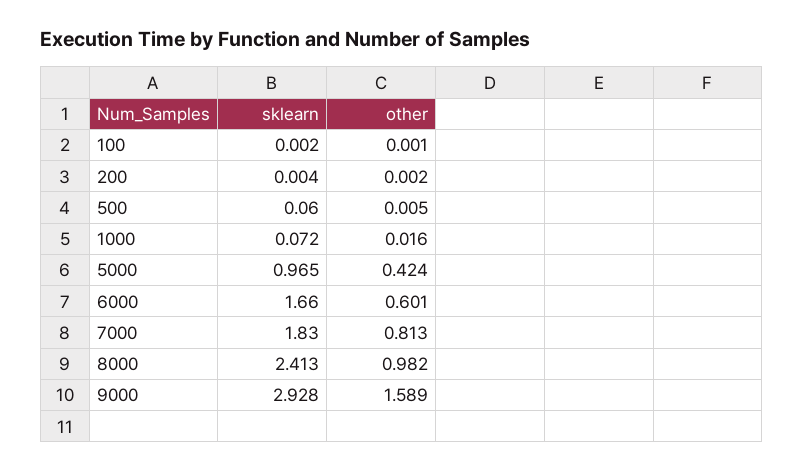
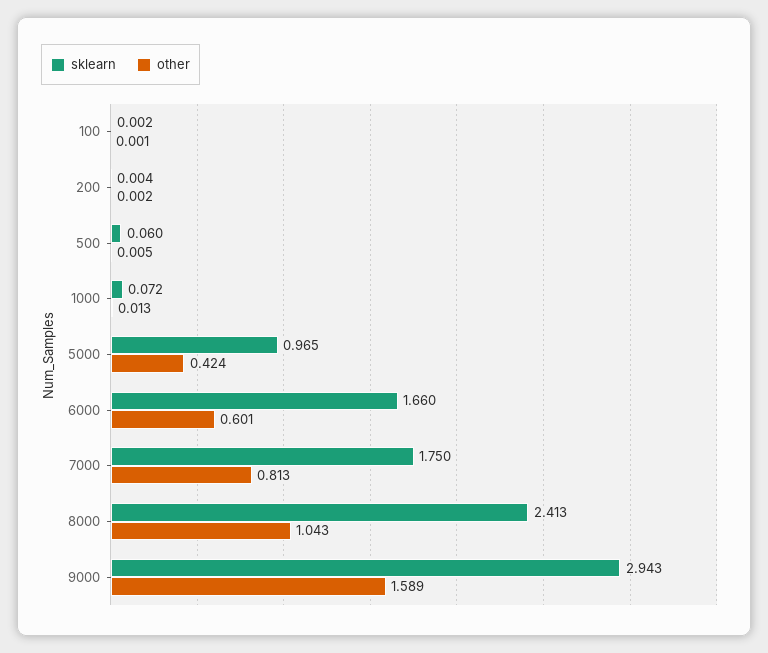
  {
    "sklearn": {
      "100": 0.002,
      "200": 0.004,
      "500": 0.06,
      "1000": 0.072,
      "5000": 0.965,
      "6000": 1.66,
-     "7000": 1.83,
+     "7000": 1.75,
      "8000": 2.413,
-     "9000": 2.928
+     "9000": 2.943
    },
    "other": {
      "100": 0.001,
      "200": 0.002,
      "500": 0.005,
-     "1000": 0.016,
+     "1000": 0.013,
      "5000": 0.424,
      "6000": 0.601,
      "7000": 0.813,
-     "8000": 0.982,
+     "8000": 1.043,
      "9000": 1.589
    }
  }

